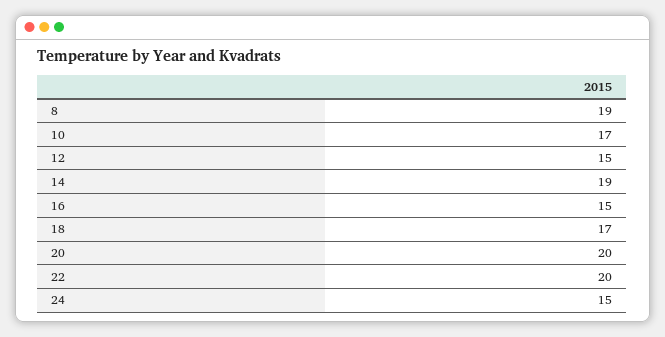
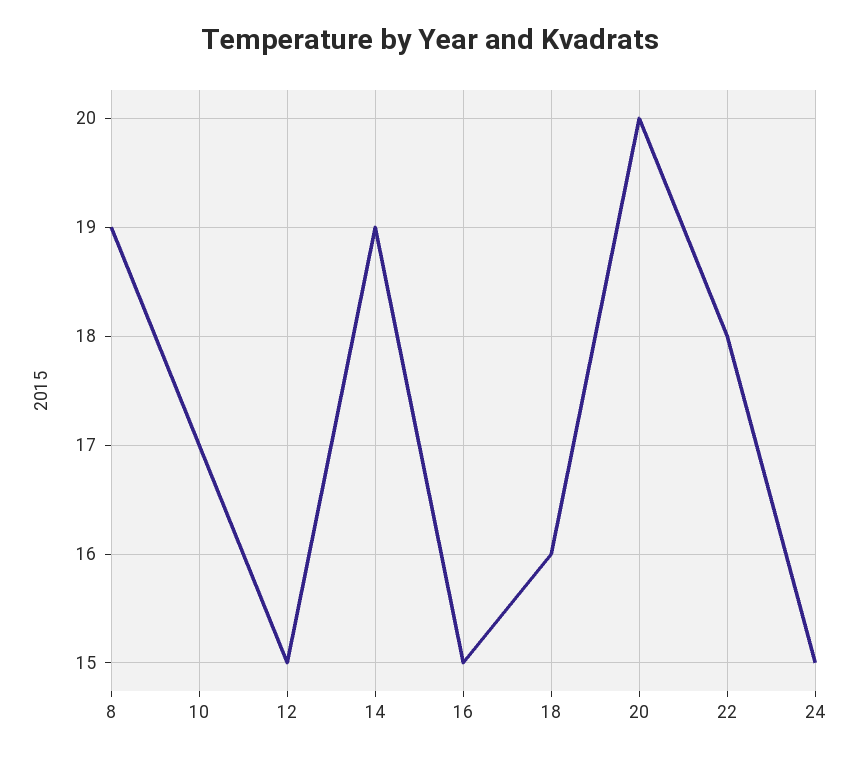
  {
    "8": 19,
    "10": 17,
    "12": 15,
    "14": 19,
    "16": 15,
-   "18": 17,
+   "18": 16,
    "20": 20,
-   "22": 20,
+   "22": 18,
    "24": 15
  }

